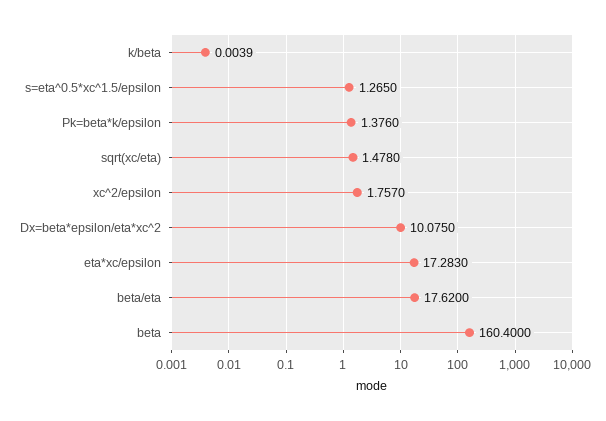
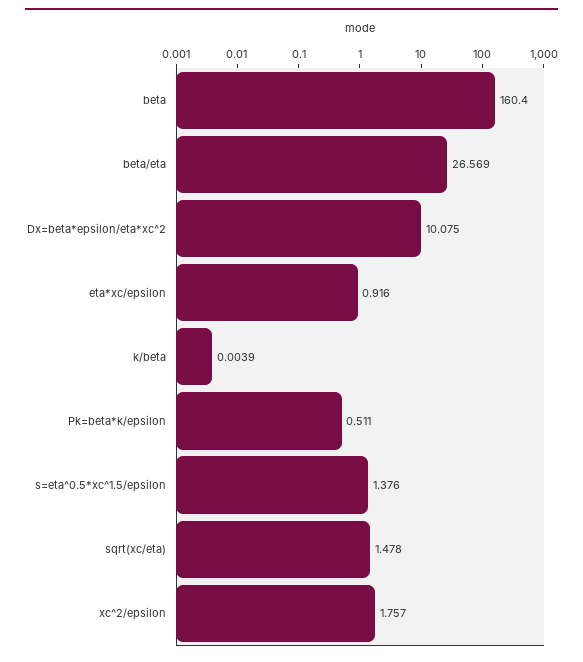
  {
    "k/beta": 0.0039,
-   "s=eta^0.5*xc^1.5/epsilon": 1.265,
+   "s=eta^0.5*xc^1.5/epsilon": 1.376,
-   "Pk=beta*k/epsilon": 1.376,
+   "Pk=beta*k/epsilon": 0.511,
    "sqrt(xc/eta)": 1.478,
    "xc^2/epsilon": 1.757,
    "Dx=beta*epsilon/eta*xc^2": 10.075,
-   "eta*xc/epsilon": 17.283,
+   "eta*xc/epsilon": 0.916,
-   "beta/eta": 17.62,
+   "beta/eta": 26.569,
    "beta": 160.4
  }

